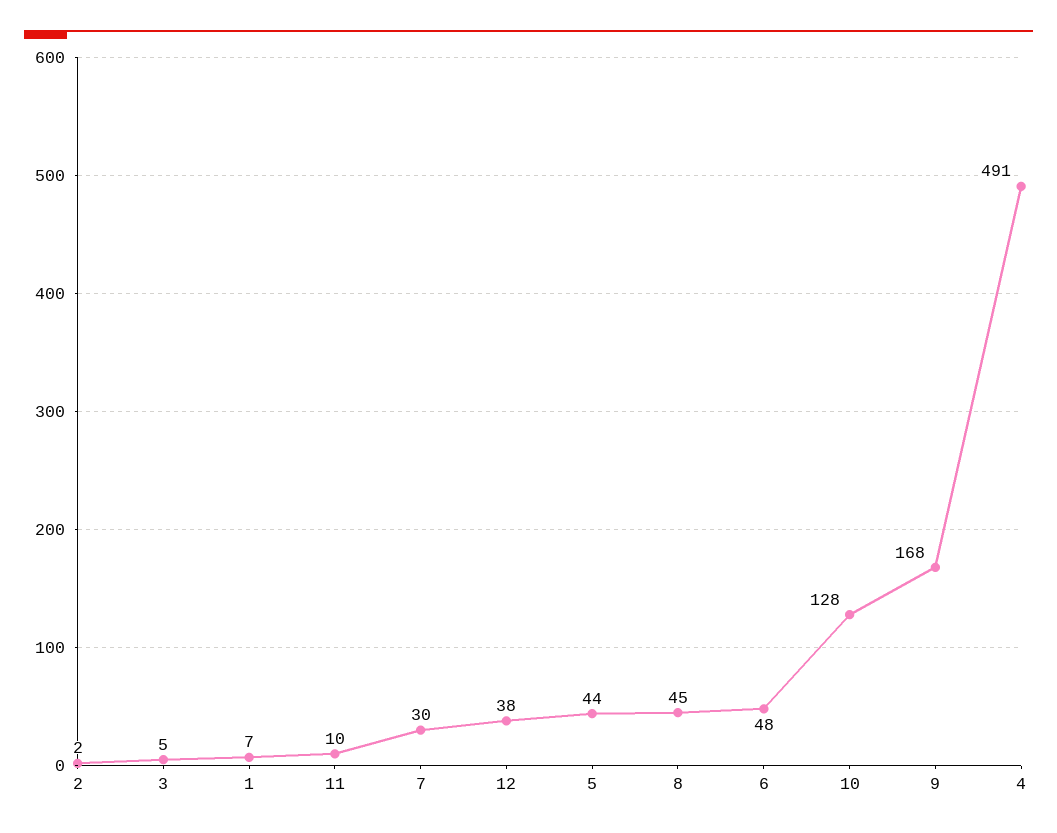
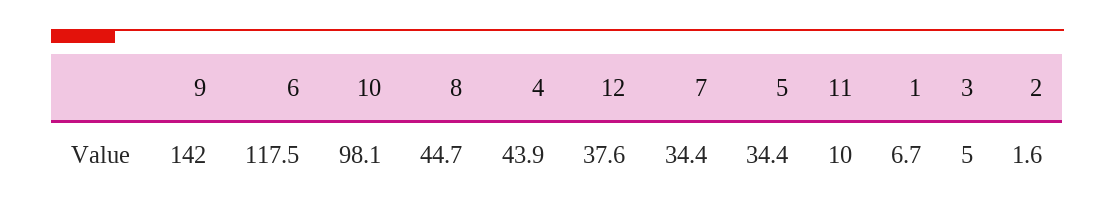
  {
    "2": 1.6,
    "3": 5,
    "1": 6.7,
    "11": 10,
-   "7": 30,
+   "7": 34.4,
    "12": 37.6,
-   "5": 44,
+   "5": 34.4,
    "8": 44.7,
-   "6": 48,
+   "6": 117.5,
-   "10": 128,
+   "10": 98.1,
-   "9": 168,
+   "9": 142,
-   "4": 491
+   "4": 43.9
  }

